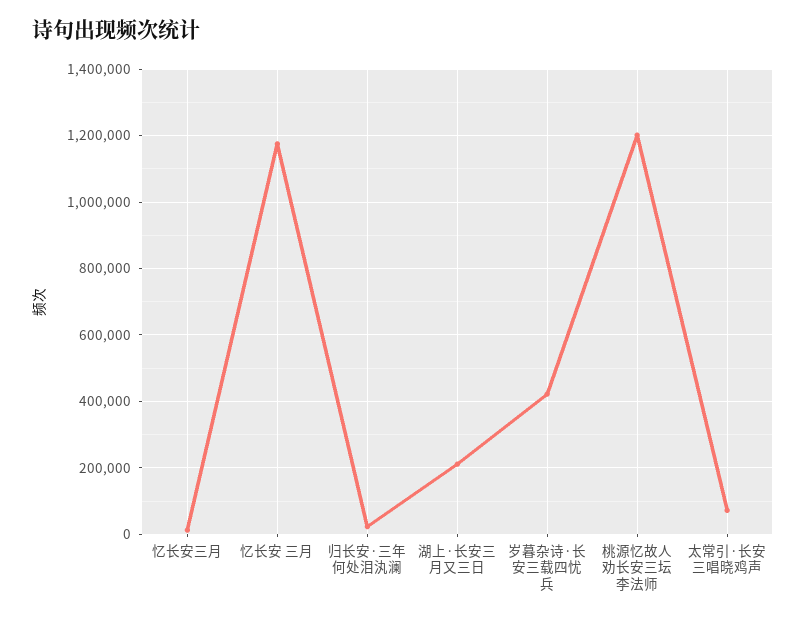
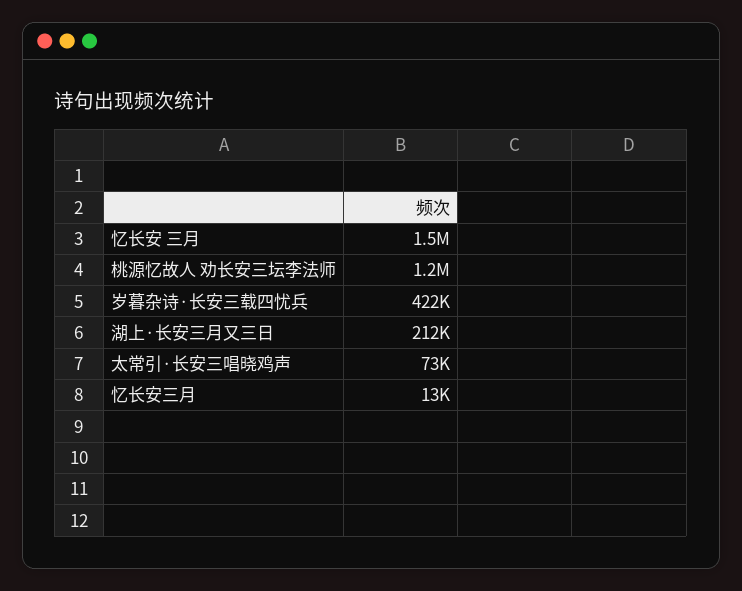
  {
    "忆长安三月": 13000,
-   "忆长安 三月": 1180000,
+   "忆长安 三月": 1500000,
-   "归长安·三年何处泪汍澜": 20000,
    "湖上·长安三月又三日": 212000,
    "岁暮杂诗·长安三载四忧兵": 422000,
    "桃源忆故人 劝长安三坛李法师": 1200000,
    "太常引·长安三唱晓鸡声": 73000
  }

